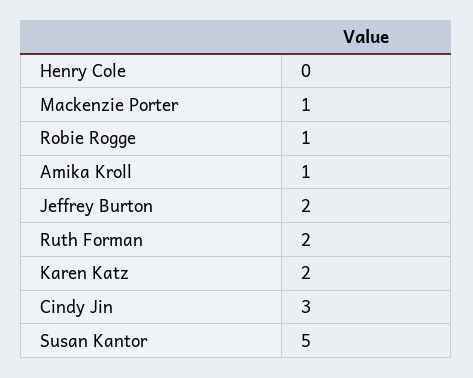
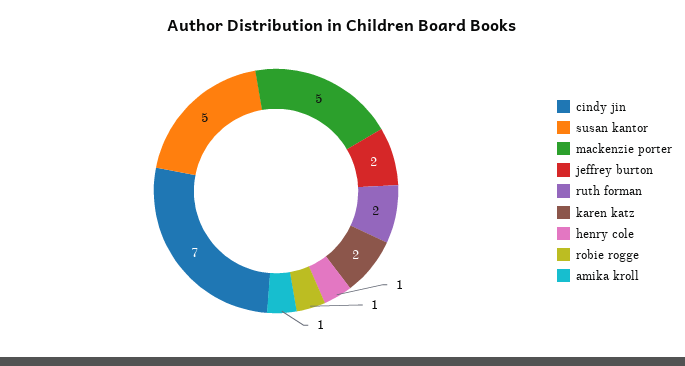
  {
-   "Henry Cole": 0,
+   "Henry Cole": 1,
-   "Mackenzie Porter": 1,
+   "Mackenzie Porter": 5,
    "Robie Rogge": 1,
    "Amika Kroll": 1,
    "Jeffrey Burton": 2,
    "Ruth Forman": 2,
    "Karen Katz": 2,
-   "Cindy Jin": 3,
+   "Cindy Jin": 7,
    "Susan Kantor": 5
  }

